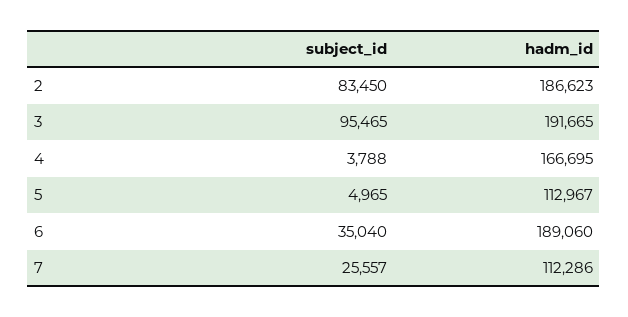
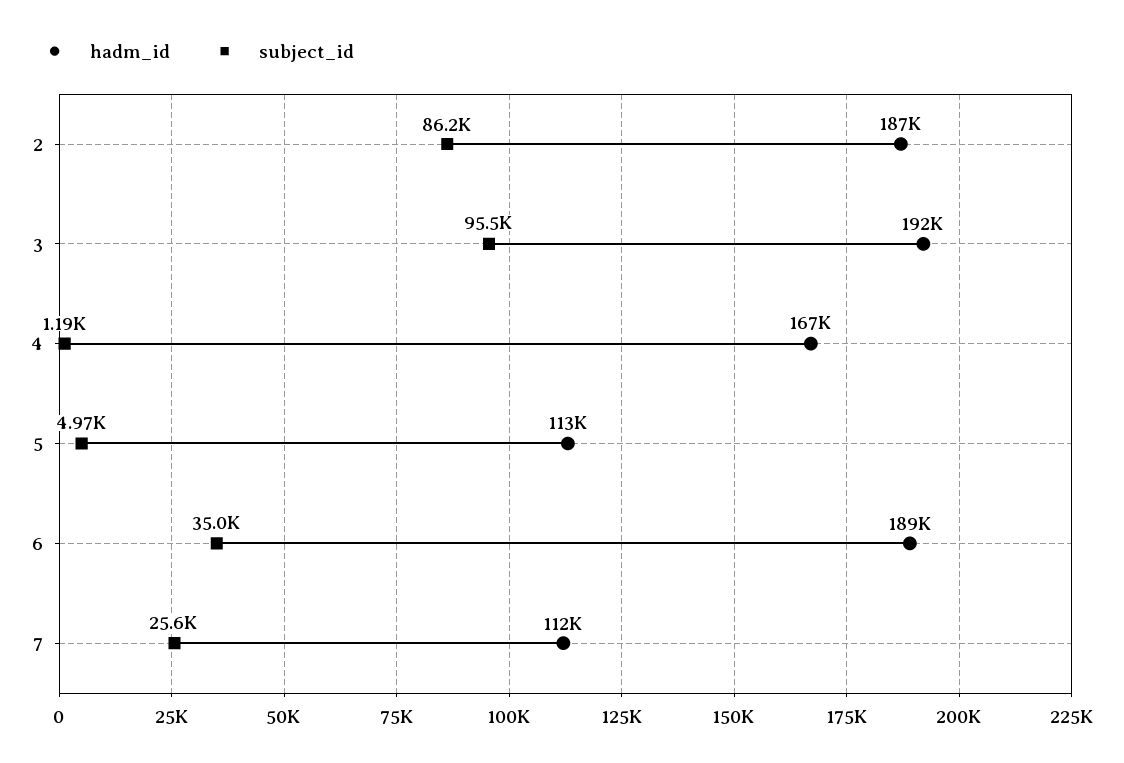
  {
    "subject_id": {
-     "2": 83450,
+     "2": 86200,
      "3": 95465,
-     "4": 3788,
+     "4": 1190,
      "5": 4965,
      "6": 35040,
      "7": 25557
    },
    "hadm_id": {
      "2": 186623,
      "3": 191665,
      "4": 166695,
      "5": 112967,
      "6": 189060,
      "7": 112286
    }
  }

